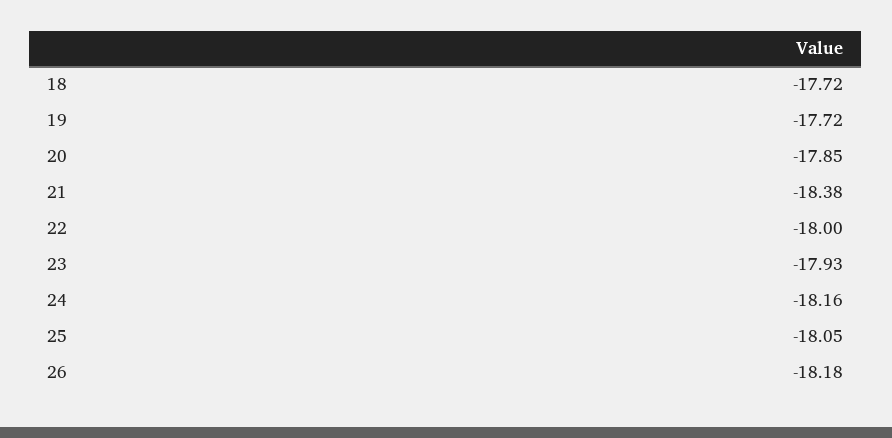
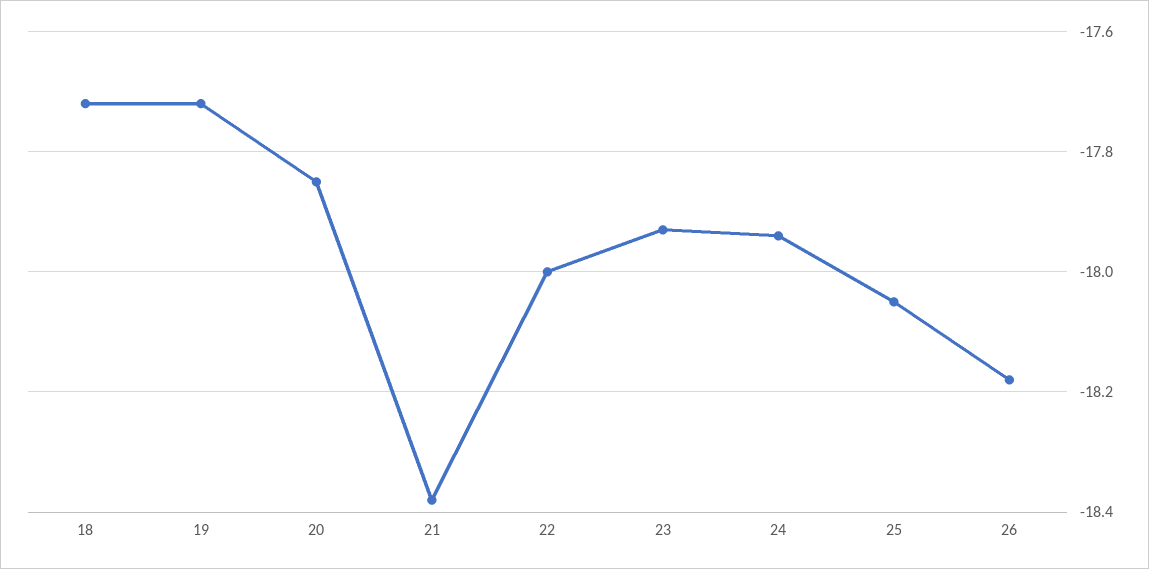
  {
    "18": -17.72,
    "19": -17.72,
    "20": -17.85,
    "21": -18.38,
    "22": -18,
    "23": -17.93,
-   "24": -18.16,
+   "24": -17.95,
    "25": -18.05,
    "26": -18.18
  }

